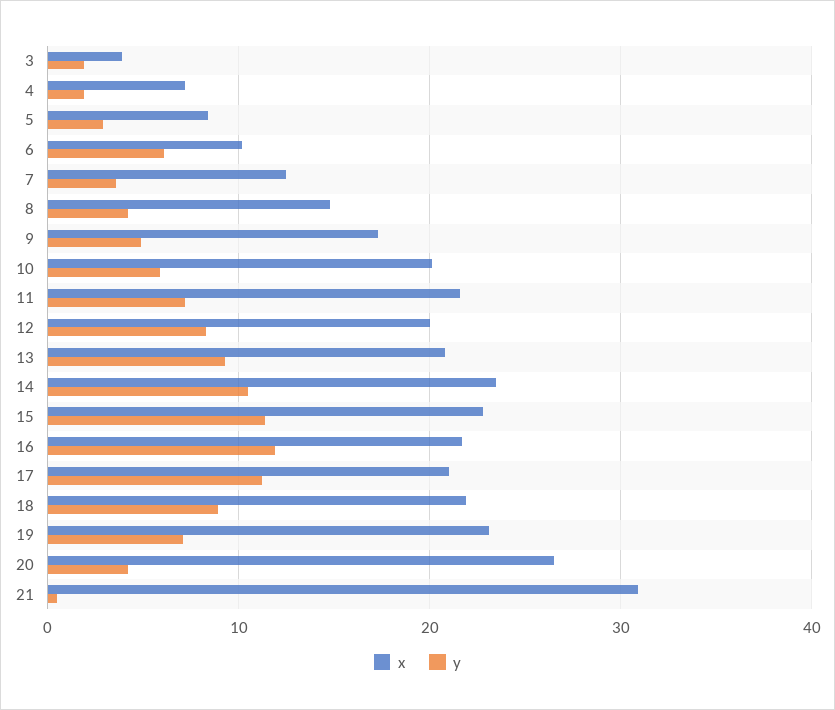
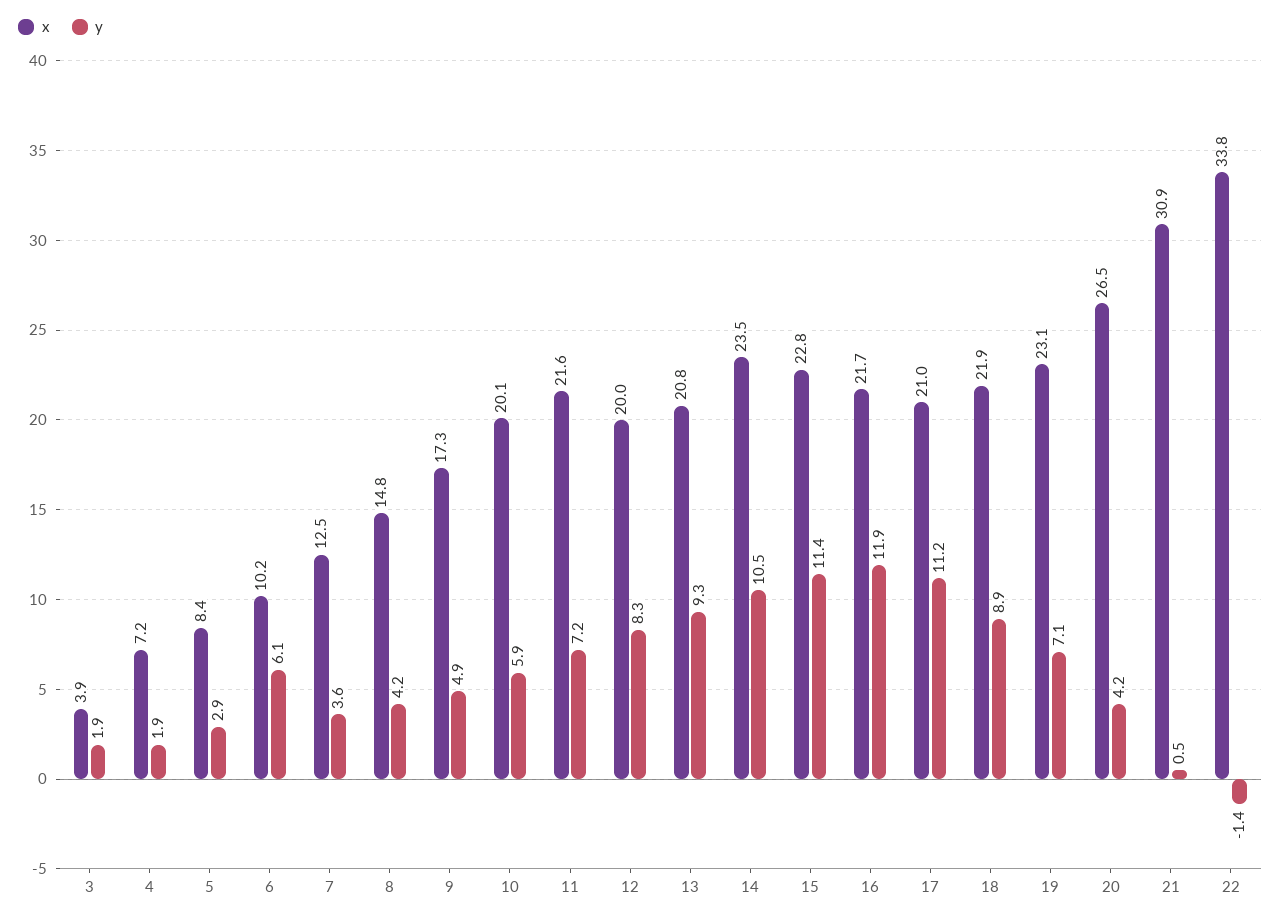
  {
    "x": {
      "3": 3.9,
      "4": 7.2,
      "5": 8.4,
      "6": 10.2,
      "7": 12.5,
      "8": 14.8,
      "9": 17.3,
      "10": 20.1,
      "11": 21.6,
      "12": 20,
      "13": 20.8,
      "14": 23.5,
      "15": 22.8,
      "16": 21.7,
      "17": 21,
      "18": 21.9,
      "19": 23.1,
      "20": 26.5,
-     "21": 30.9
+     "21": 30.9,
+     "22": 33.8
    },
    "y": {
      "3": 1.9,
      "4": 1.9,
      "5": 2.9,
      "6": 6.1,
      "7": 3.6,
      "8": 4.2,
      "9": 4.9,
      "10": 5.9,
      "11": 7.2,
      "12": 8.3,
      "13": 9.3,
      "14": 10.5,
      "15": 11.4,
      "16": 11.9,
      "17": 11.2,
      "18": 8.9,
      "19": 7.1,
      "20": 4.2,
-     "21": 0.5
+     "21": 0.5,
+     "22": -1.4
    }
  }

